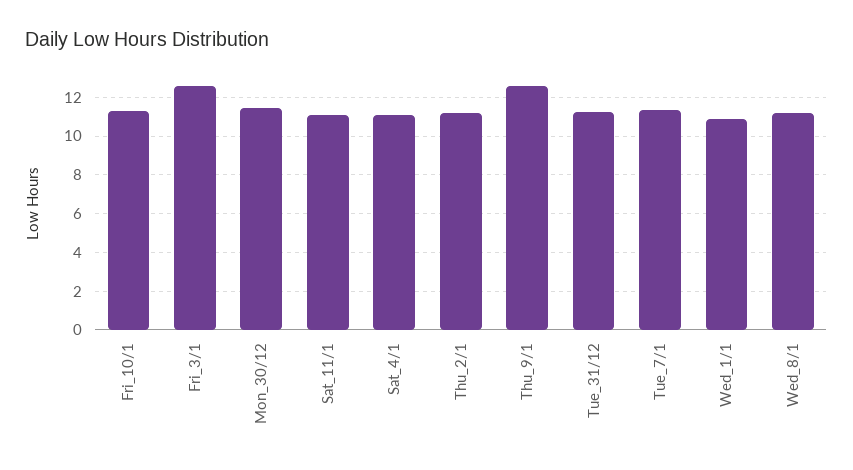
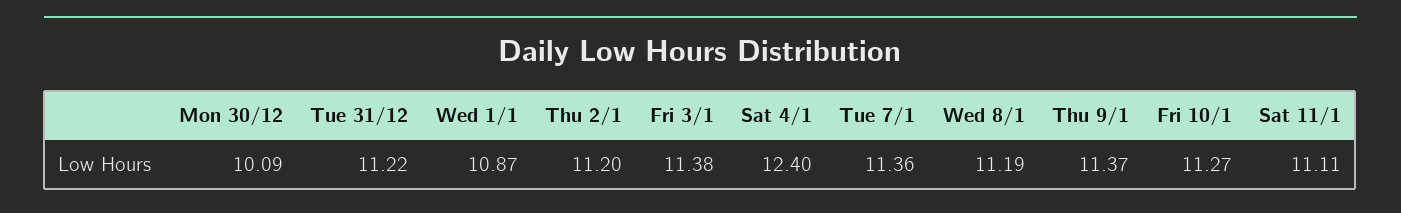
  {
    "Fri_10/1": 11.27,
-   "Fri_3/1": 12.5,
+   "Fri_3/1": 11.38,
-   "Mon_30/12": 11.5,
+   "Mon_30/12": 10.09,
    "Sat_11/1": 11.11,
-   "Sat_4/1": 11,
+   "Sat_4/1": 12.4,
    "Thu_2/1": 11.2,
-   "Thu_9/1": 12.5,
+   "Thu_9/1": 11.37,
    "Tue_31/12": 11.22,
    "Tue_7/1": 11.36,
    "Wed_1/1": 10.87,
    "Wed_8/1": 11.19
  }

